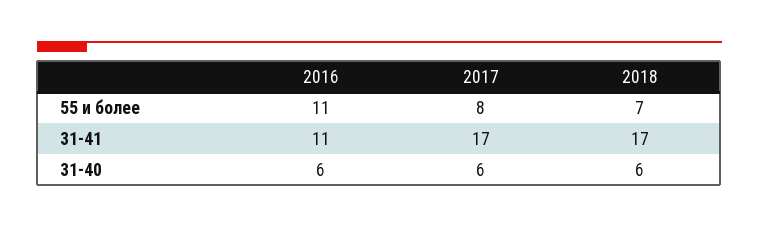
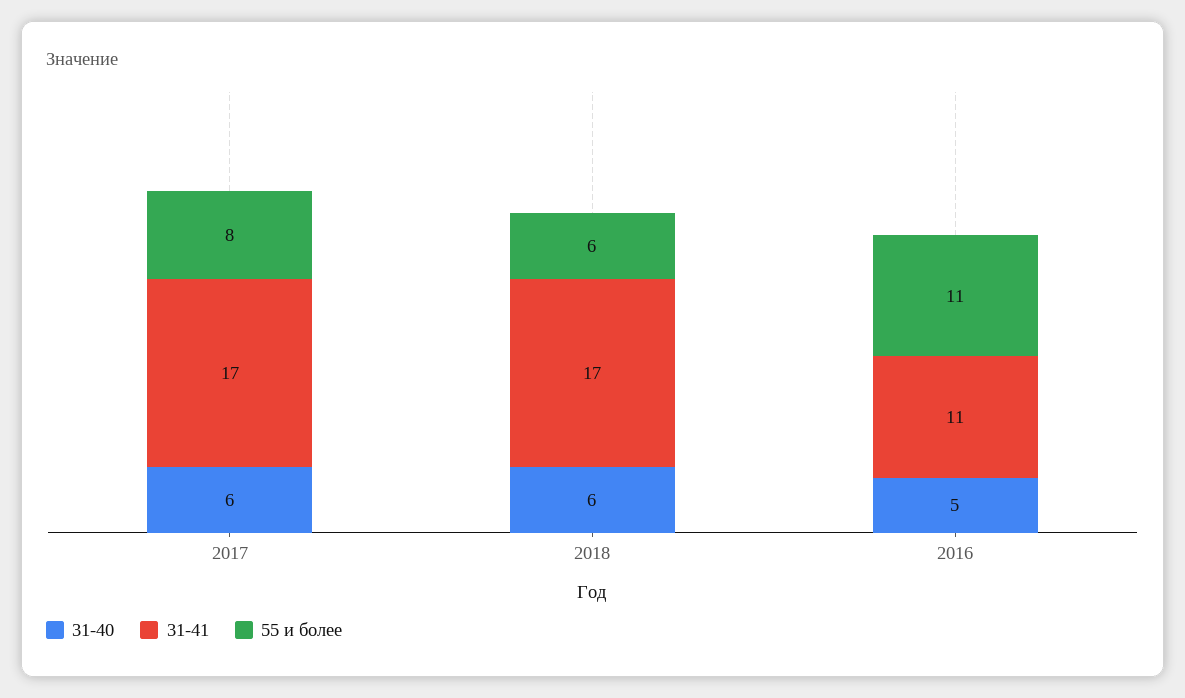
  {
    "55 и более": {
      "2016": 11,
      "2017": 8,
-     "2018": 7
+     "2018": 6
    },
    "31-41": {
      "2016": 11,
      "2017": 17,
      "2018": 17
    },
    "31-40": {
-     "2016": 6,
+     "2016": 5,
      "2017": 6,
      "2018": 6
    }
  }

